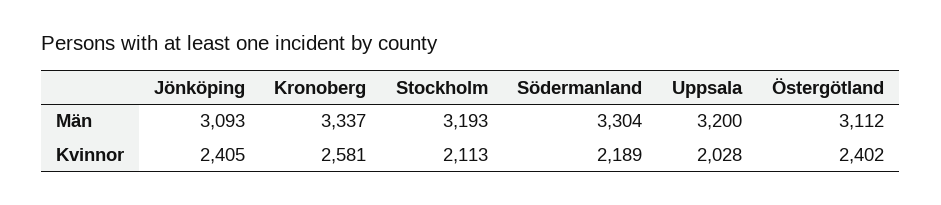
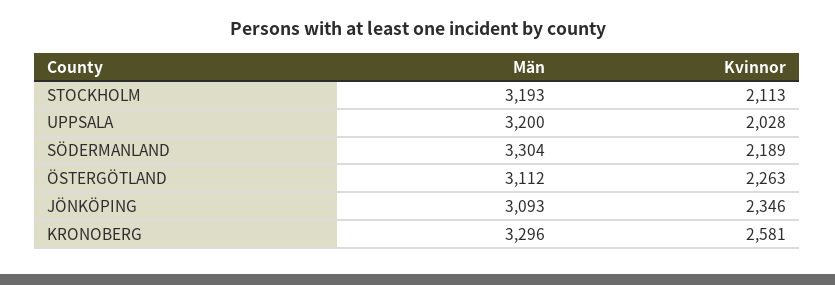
  {
    "Jönköping": {
      "Män": 3093,
-     "Kvinnor": 2405
+     "Kvinnor": 2346
    },
    "Kronoberg": {
-     "Män": 3337,
+     "Män": 3296,
      "Kvinnor": 2581
    },
    "Stockholm": {
      "Män": 3193,
      "Kvinnor": 2113
    },
    "Södermanland": {
      "Män": 3304,
      "Kvinnor": 2189
    },
    "Uppsala": {
      "Män": 3200,
      "Kvinnor": 2028
    },
    "Östergötland": {
      "Män": 3112,
-     "Kvinnor": 2402
+     "Kvinnor": 2263
    }
  }

